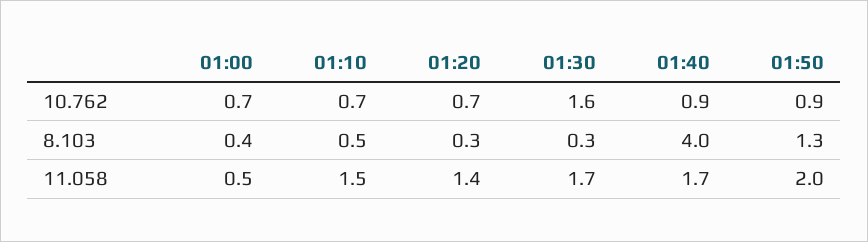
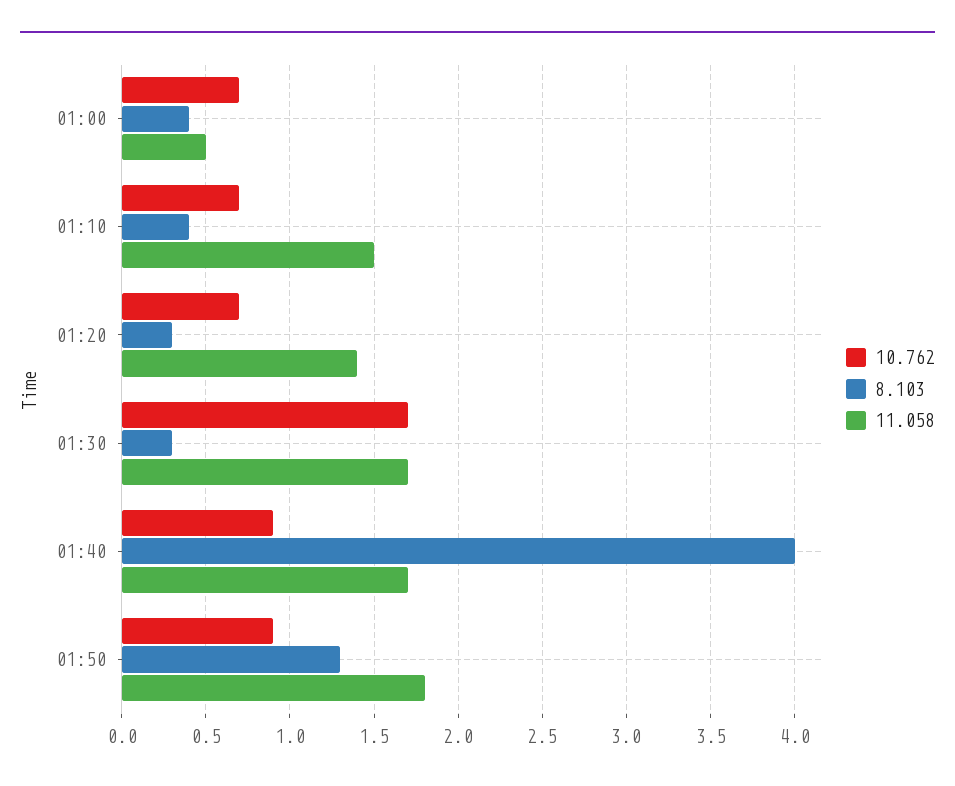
  {
    "10.762": {
      "01:00": 0.7,
      "01:10": 0.7,
      "01:20": 0.7,
-     "01:30": 1.6,
+     "01:30": 1.7,
      "01:40": 0.9,
      "01:50": 0.9
    },
    "8.103": {
      "01:00": 0.4,
-     "01:10": 0.5,
+     "01:10": 0.4,
      "01:20": 0.3,
      "01:30": 0.3,
      "01:40": 4,
      "01:50": 1.3
    },
    "11.058": {
      "01:00": 0.5,
      "01:10": 1.5,
      "01:20": 1.4,
      "01:30": 1.7,
      "01:40": 1.7,
-     "01:50": 2
+     "01:50": 1.8
    }
  }

